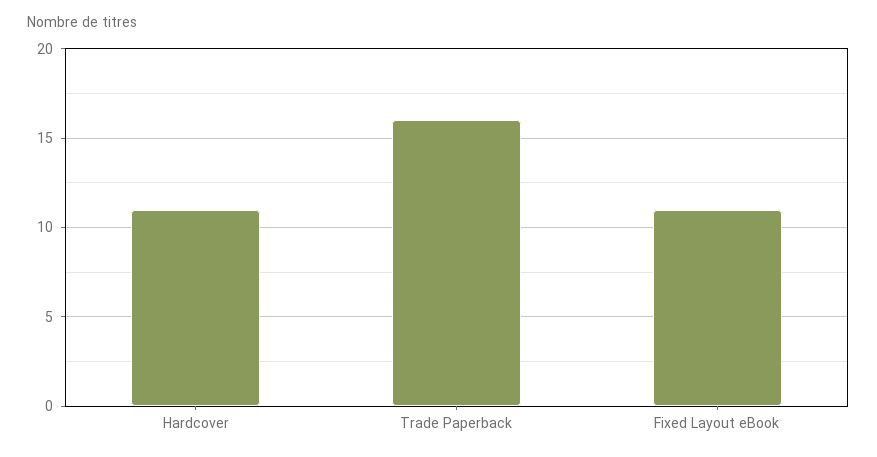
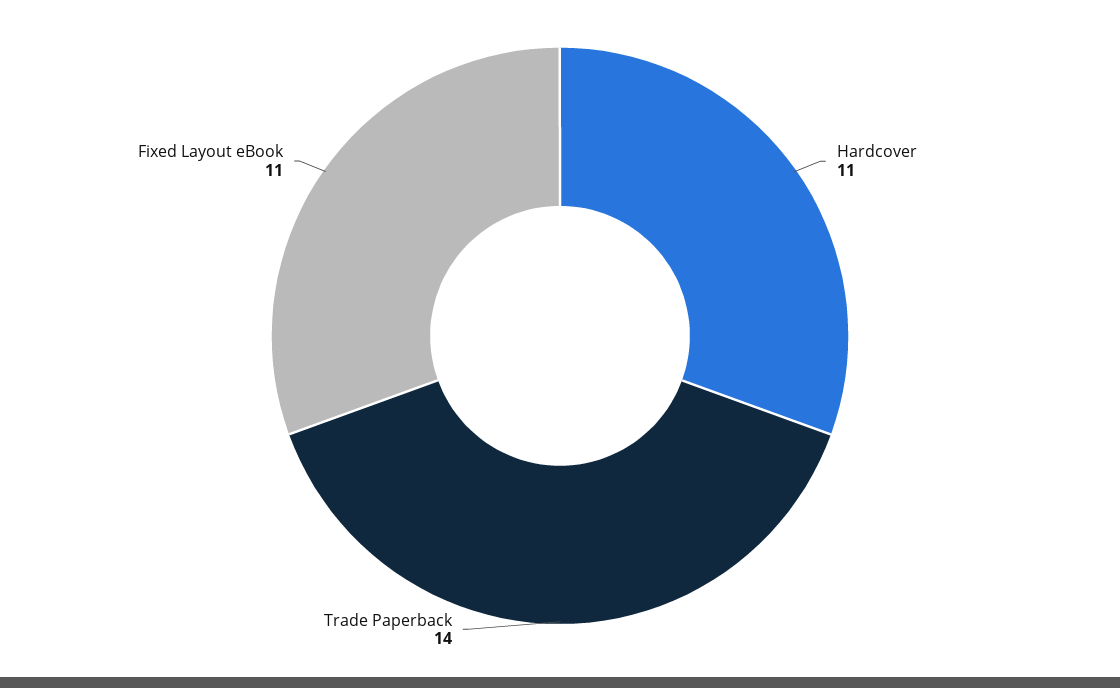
  {
    "Hardcover": 11,
-   "Trade Paperback": 16,
+   "Trade Paperback": 14,
    "Fixed Layout eBook": 11
  }

